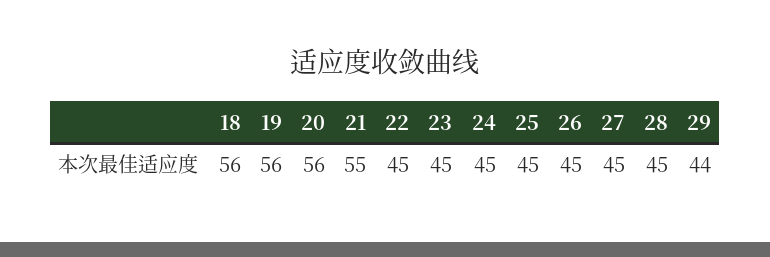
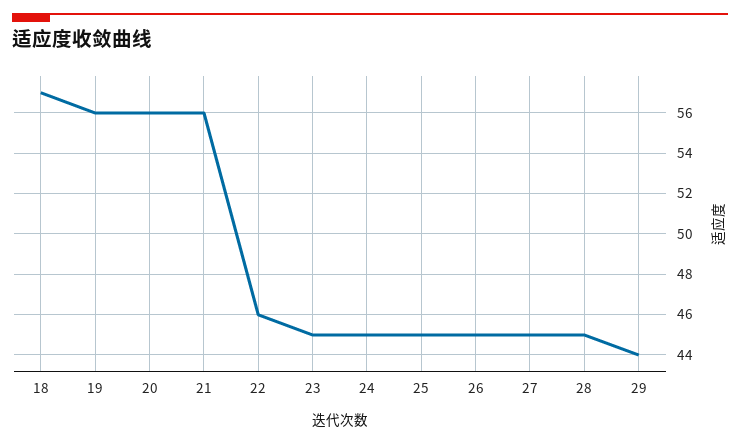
  {
-   "18": 56,
+   "18": 57,
    "19": 56,
    "20": 56,
-   "21": 55,
+   "21": 56,
-   "22": 45,
+   "22": 46,
    "23": 45,
    "24": 45,
    "25": 45,
    "26": 45,
    "27": 45,
    "28": 45,
    "29": 44
  }

